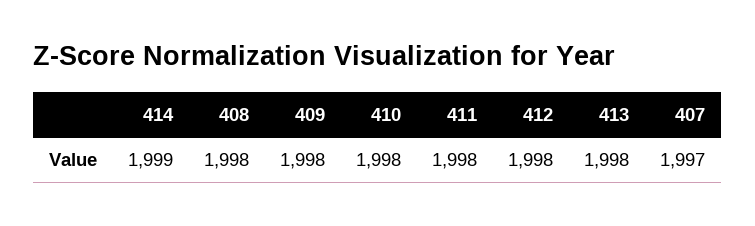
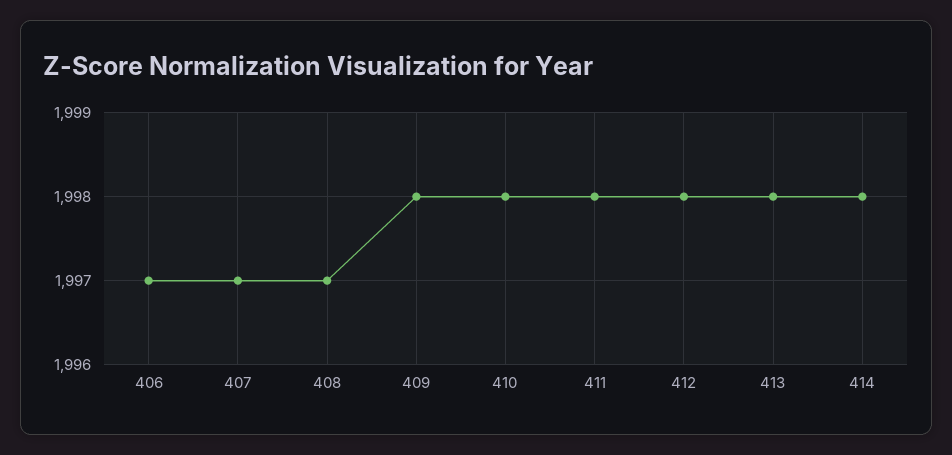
  {
-   "414": 1999,
+   "414": 1998,
-   "408": 1998,
+   "408": 1997,
    "409": 1998,
    "410": 1998,
    "411": 1998,
    "412": 1998,
    "413": 1998,
-   "407": 1997
+   "407": 1997,
+   "406": 1997
  }

